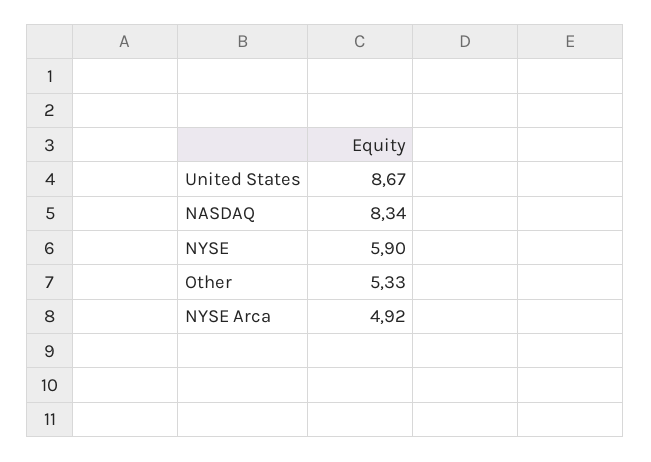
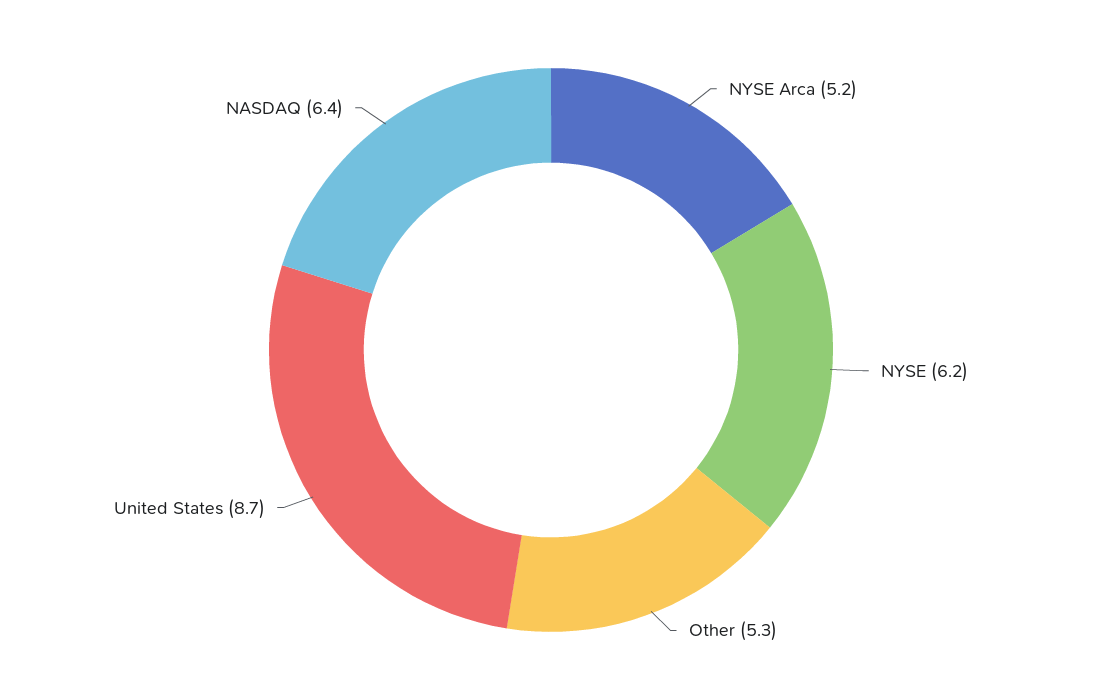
  {
    "United States": 8.67,
-   "NASDAQ": 8.34,
+   "NASDAQ": 6.4,
-   "NYSE": 5.9,
+   "NYSE": 6.2,
    "Other": 5.33,
-   "NYSE Arca": 4.92
+   "NYSE Arca": 5.2
  }

